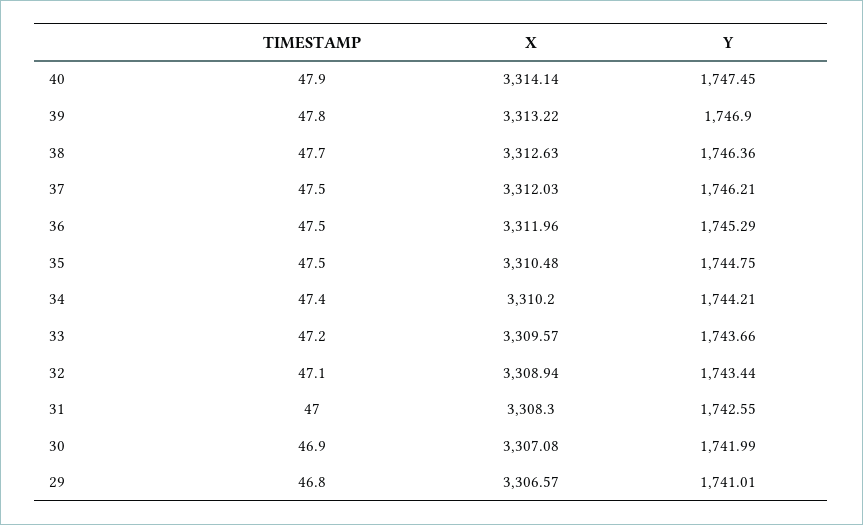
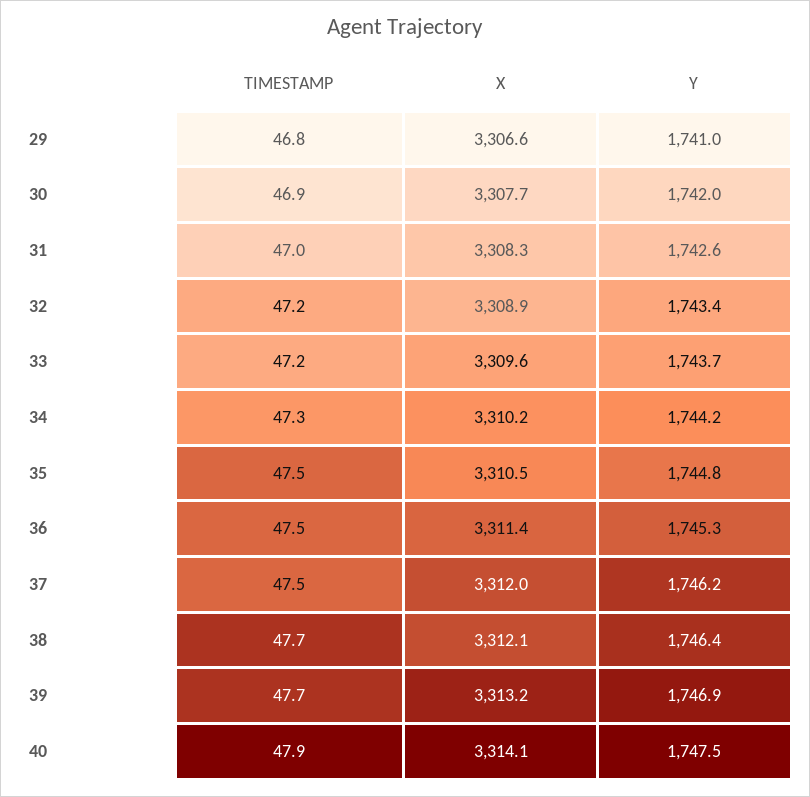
  {
    "TIMESTAMP": {
      "40": 47.9,
-     "39": 47.8,
+     "39": 47.7,
      "38": 47.7,
      "37": 47.5,
      "36": 47.5,
      "35": 47.5,
-     "34": 47.4,
+     "34": 47.3,
      "33": 47.2,
-     "32": 47.1,
+     "32": 47.2,
      "31": 47,
      "30": 46.9,
      "29": 46.8
    },
    "X": {
      "40": 3314.14,
      "39": 3313.22,
-     "38": 3312.63,
+     "38": 3312.1,
      "37": 3312.03,
-     "36": 3311.96,
+     "36": 3311.4,
      "35": 3310.48,
      "34": 3310.2,
      "33": 3309.57,
      "32": 3308.94,
      "31": 3308.3,
-     "30": 3307.08,
+     "30": 3307.7,
      "29": 3306.57
    },
    "Y": {
      "40": 1747.45,
      "39": 1746.9,
      "38": 1746.36,
      "37": 1746.21,
      "36": 1745.29,
      "35": 1744.75,
      "34": 1744.21,
      "33": 1743.66,
      "32": 1743.44,
      "31": 1742.55,
      "30": 1741.99,
      "29": 1741.01
    }
  }

